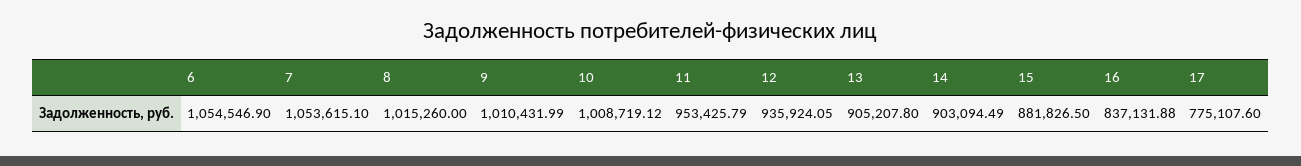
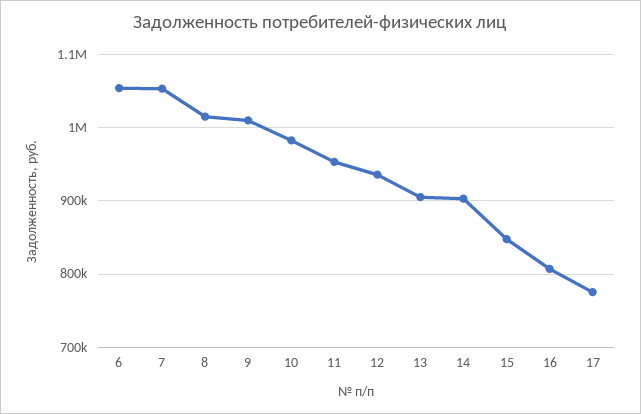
  {
    "6": 1054546.9,
    "7": 1053615.1,
    "8": 1015260,
    "9": 1010431.99,
-   "10": 1008719.12,
+   "10": 980000,
    "11": 953425.79,
    "12": 935924.05,
    "13": 905207.8,
    "14": 903094.49,
-   "15": 881826.5,
+   "15": 850000,
-   "16": 837131.88,
+   "16": 810000,
    "17": 775107.6
  }

